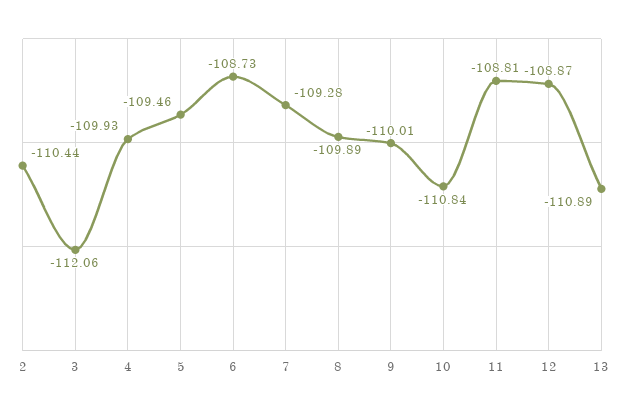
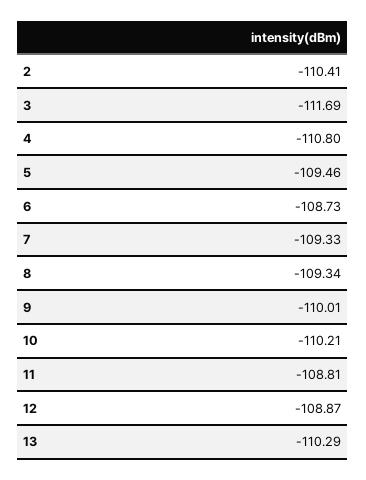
  {
-   "2": -110.44,
+   "2": -110.41,
-   "3": -112.06,
+   "3": -111.69,
-   "4": -109.93,
+   "4": -110.8,
    "5": -109.46,
    "6": -108.73,
-   "7": -109.28,
+   "7": -109.33,
-   "8": -109.89,
+   "8": -109.34,
    "9": -110.01,
-   "10": -110.84,
+   "10": -110.21,
    "11": -108.81,
    "12": -108.87,
-   "13": -110.89
+   "13": -110.29
  }

